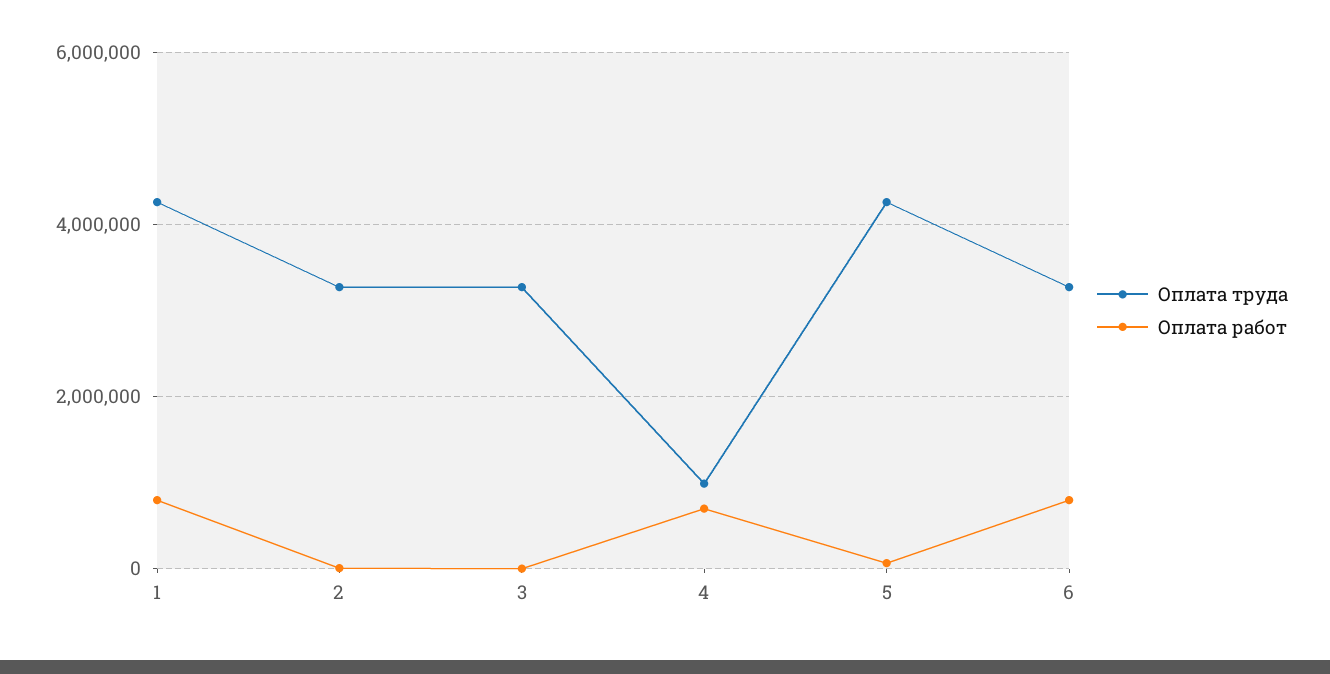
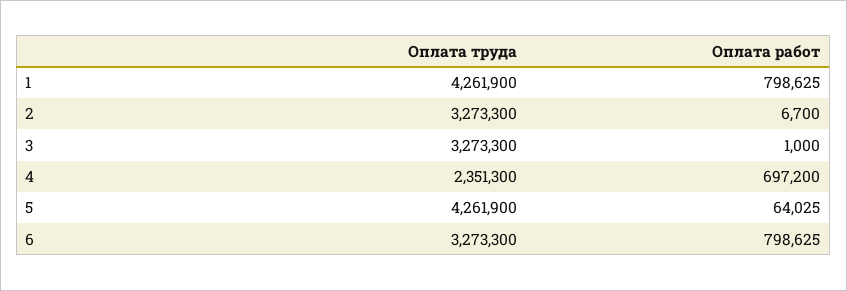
  {
    "Оплата труда": {
      "1": 4261900,
      "2": 3273300,
      "3": 3273300,
-     "4": 1000000,
+     "4": 2351300,
      "5": 4261900,
      "6": 3273300
    },
    "Оплата работ": {
      "1": 798625,
      "2": 6700,
      "3": 1000,
      "4": 697200,
      "5": 64025,
      "6": 798625
    }
  }

